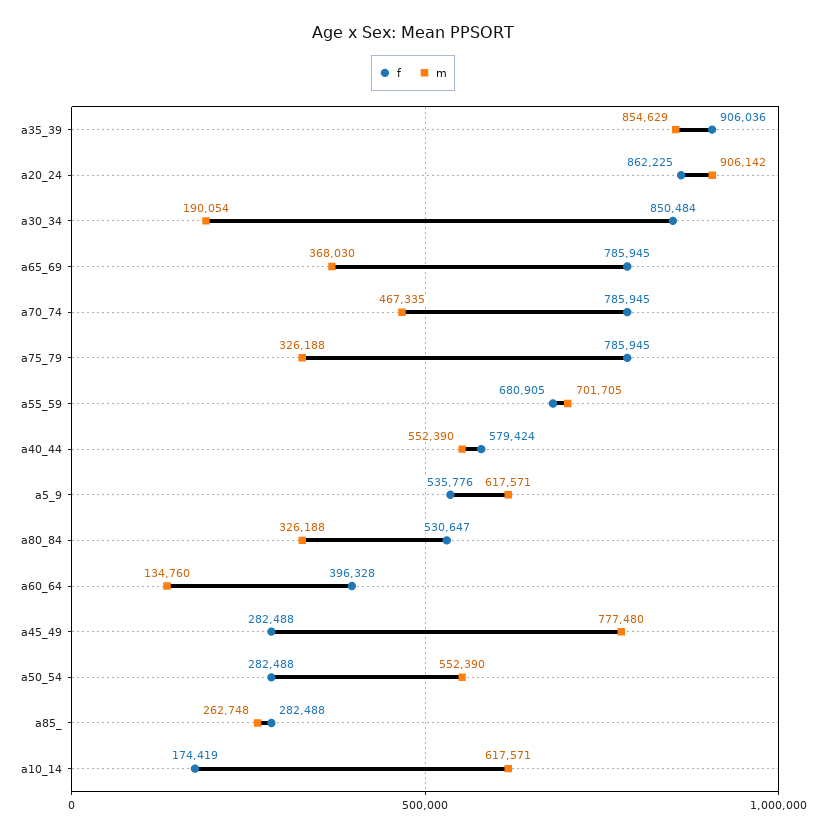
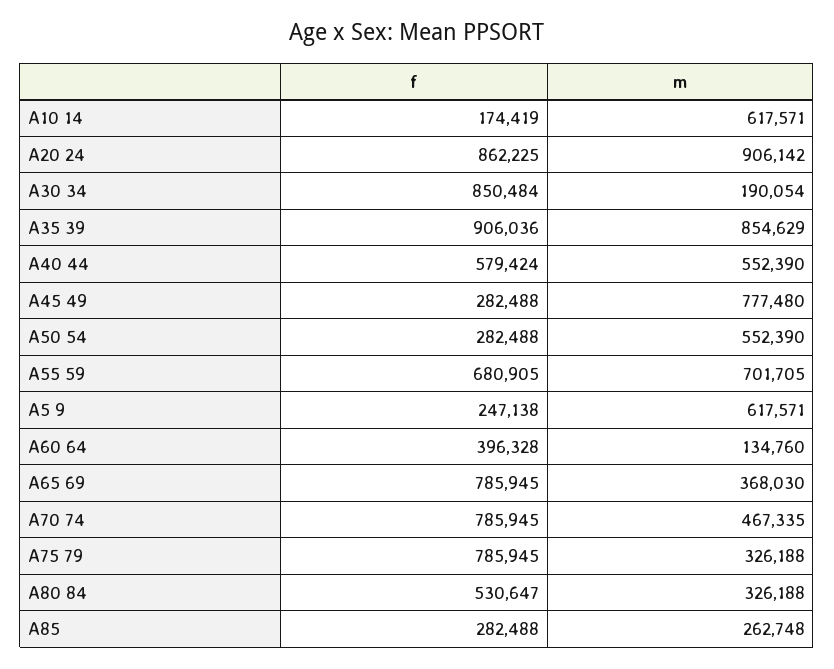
  {
    "f": {
      "a35_39": 906036,
      "a20_24": 862225,
      "a30_34": 850484,
      "a65_69": 785945,
      "a70_74": 785945,
      "a75_79": 785945,
      "a55_59": 680905,
      "a40_44": 579424,
-     "a5_9": 535776,
+     "a5_9": 247138,
      "a80_84": 530647,
      "a60_64": 396328,
      "a45_49": 282488,
      "a50_54": 282488,
      "a85_": 282488,
      "a10_14": 174419
    },
    "m": {
      "a35_39": 854629,
      "a20_24": 906142,
      "a30_34": 190054,
      "a65_69": 368030,
      "a70_74": 467335,
      "a75_79": 326188,
      "a55_59": 701705,
      "a40_44": 552390,
      "a5_9": 617571,
      "a80_84": 326188,
      "a60_64": 134760,
      "a45_49": 777480,
      "a50_54": 552390,
      "a85_": 262748,
      "a10_14": 617571
    }
  }

